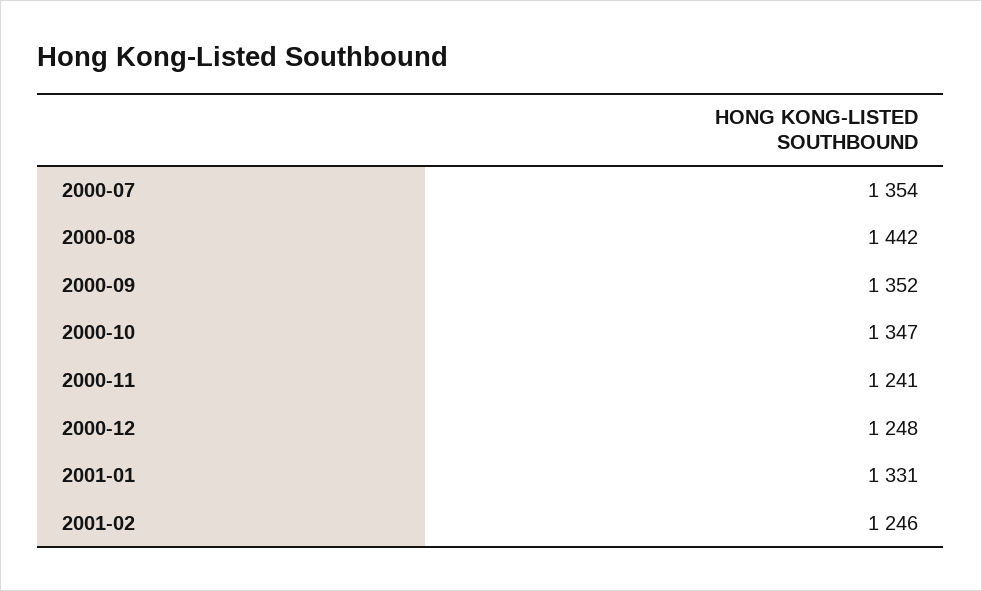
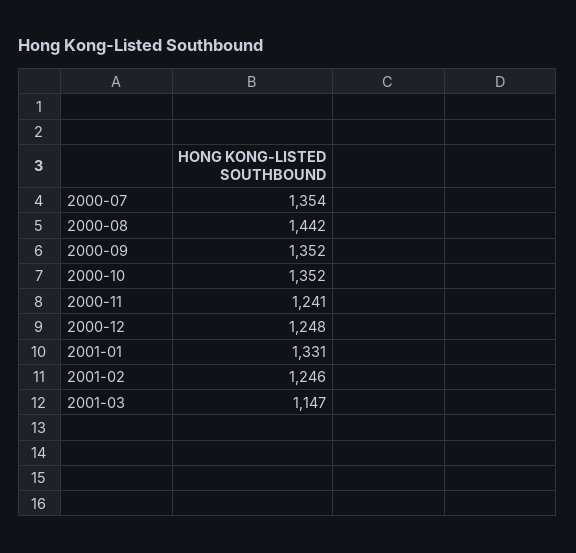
  {
    "2000-07": 1354,
    "2000-08": 1442,
    "2000-09": 1352,
-   "2000-10": 1347,
+   "2000-10": 1352,
    "2000-11": 1241,
    "2000-12": 1248,
    "2001-01": 1331,
-   "2001-02": 1246
+   "2001-02": 1246,
+   "2001-03": 1147
  }

